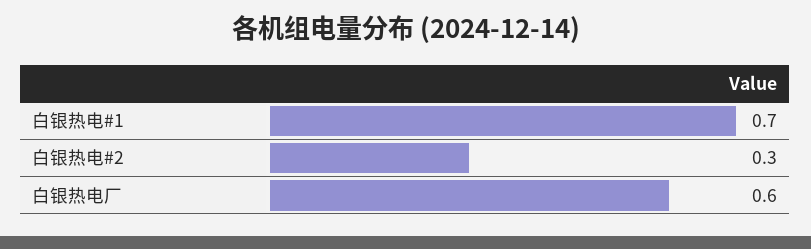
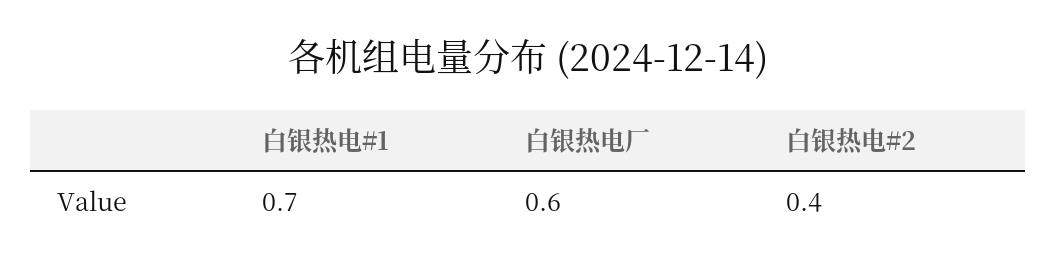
  {
    "白银热电#1": 0.7,
-   "白银热电#2": 0.3,
+   "白银热电#2": 0.4,
    "白银热电厂": 0.6
  }

